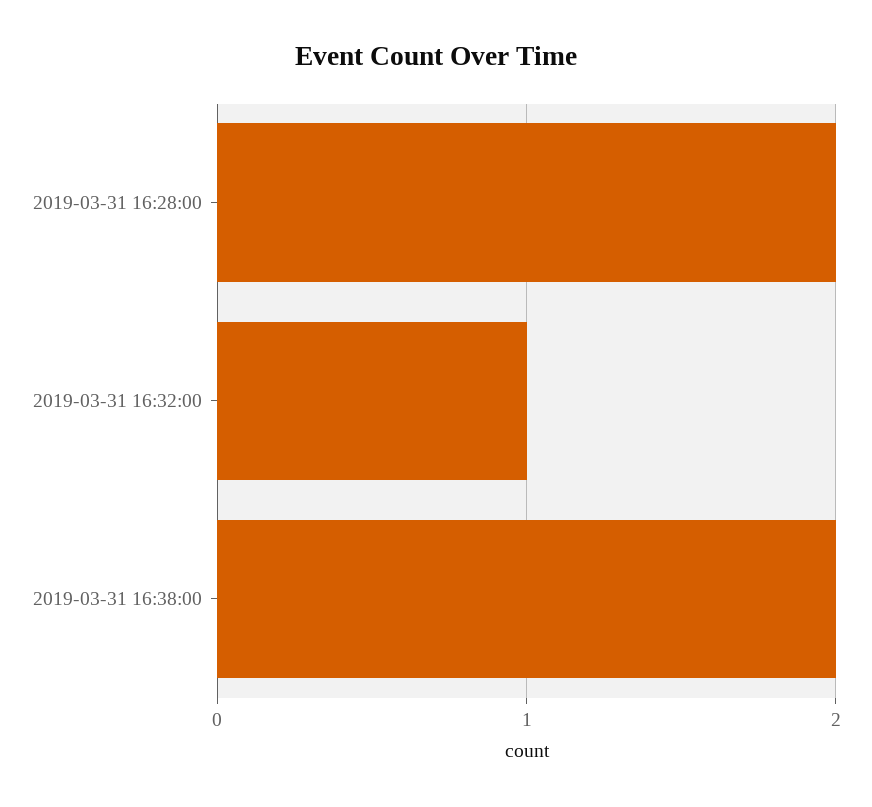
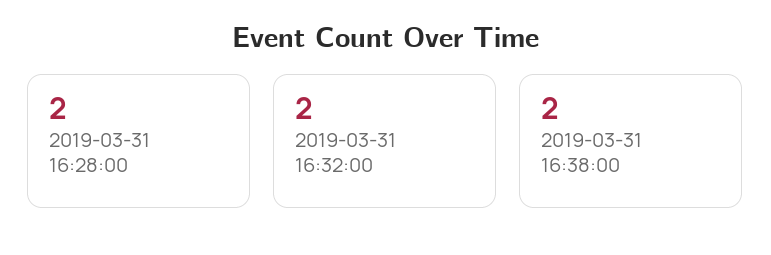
  {
    "2019-03-31 16:28:00": 2,
-   "2019-03-31 16:32:00": 1,
+   "2019-03-31 16:32:00": 2,
    "2019-03-31 16:38:00": 2
  }

